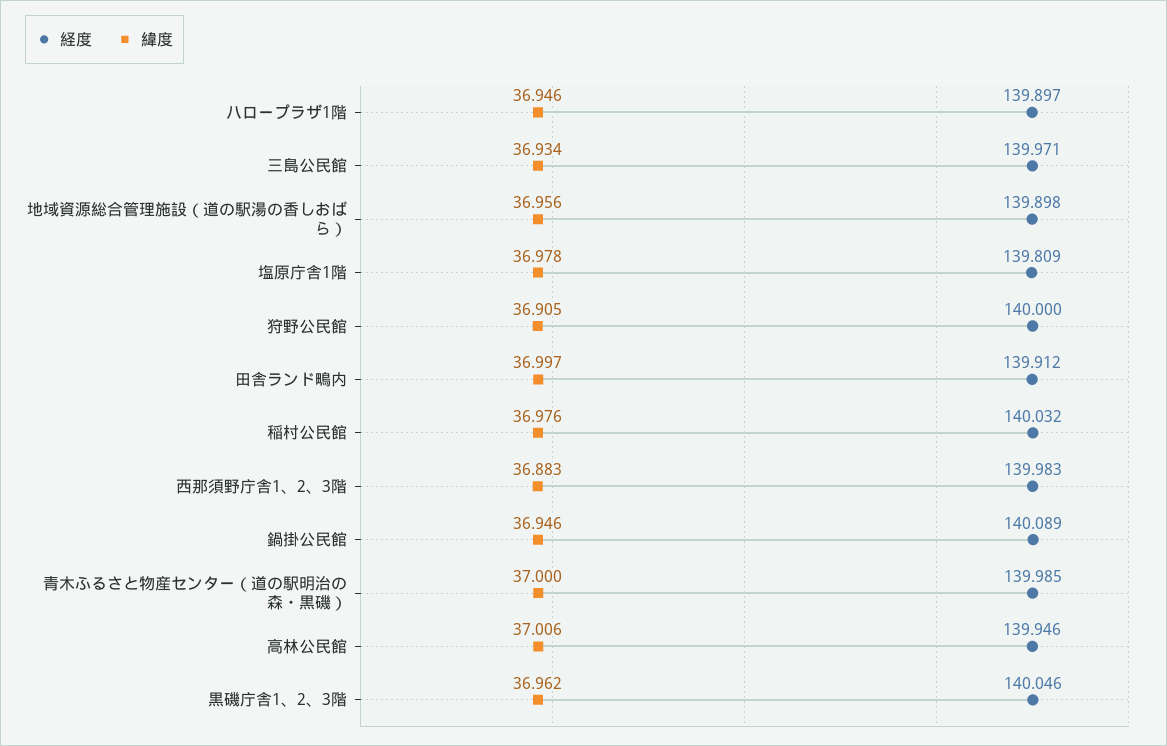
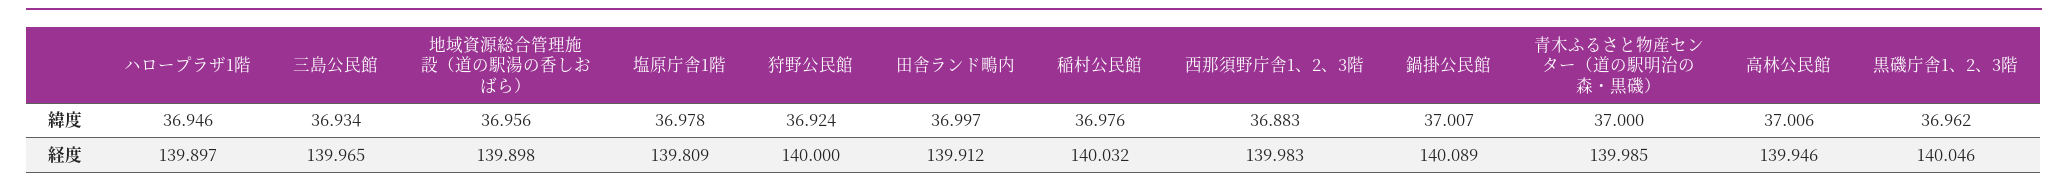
  {
    "経度": {
      "ハロープラザ1階": 139.897,
-     "三島公民館": 139.971,
+     "三島公民館": 139.965,
      "地域資源総合管理施設（道の駅湯の香しおばら）": 139.898,
      "塩原庁舎1階": 139.809,
      "狩野公民館": 140,
      "田舎ランド鴫内": 139.912,
      "稲村公民館": 140.032,
      "西那須野庁舎1、2、3階": 139.983,
      "鍋掛公民館": 140.089,
      "青木ふるさと物産センター（道の駅明治の森・黒磯）": 139.985,
      "高林公民館": 139.946,
      "黒磯庁舎1、2、3階": 140.046
    },
    "緯度": {
      "ハロープラザ1階": 36.946,
      "三島公民館": 36.934,
      "地域資源総合管理施設（道の駅湯の香しおばら）": 36.956,
      "塩原庁舎1階": 36.978,
-     "狩野公民館": 36.905,
+     "狩野公民館": 36.924,
      "田舎ランド鴫内": 36.997,
      "稲村公民館": 36.976,
      "西那須野庁舎1、2、3階": 36.883,
-     "鍋掛公民館": 36.946,
+     "鍋掛公民館": 37.007,
      "青木ふるさと物産センター（道の駅明治の森・黒磯）": 37,
      "高林公民館": 37.006,
      "黒磯庁舎1、2、3階": 36.962
    }
  }

